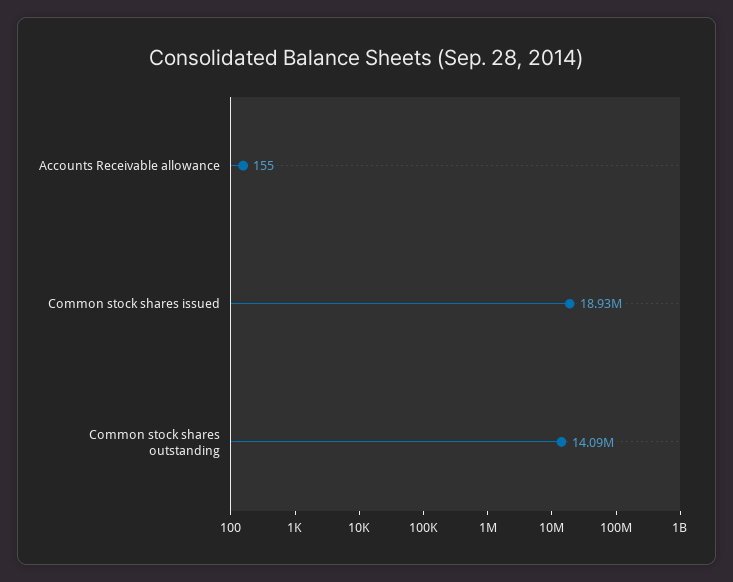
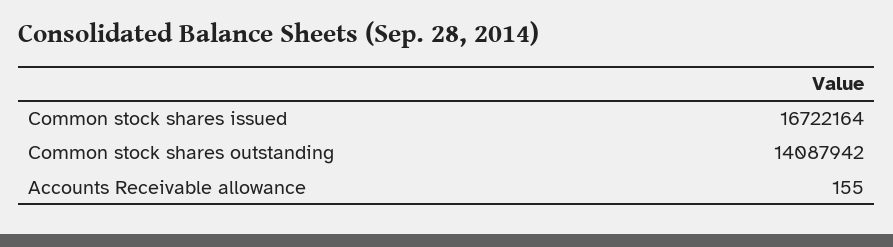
  {
    "Accounts Receivable allowance": 155,
-   "Common stock shares issued": 18930000,
+   "Common stock shares issued": 16722164,
    "Common stock shares outstanding": 14087942
  }

